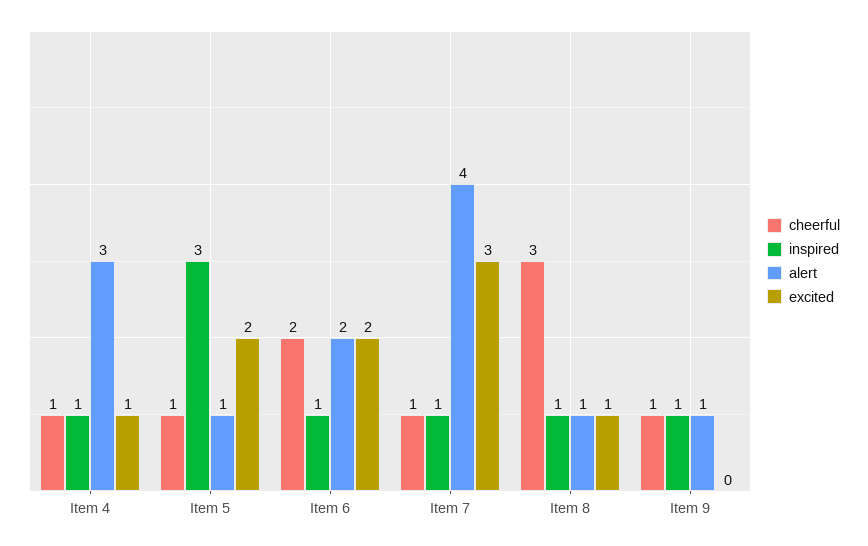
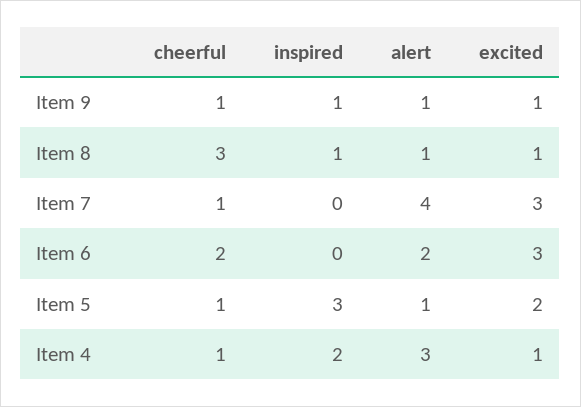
  {
    "cheerful": {
      "Item 4": 1,
      "Item 5": 1,
      "Item 6": 2,
      "Item 7": 1,
      "Item 8": 3,
      "Item 9": 1
    },
    "inspired": {
-     "Item 4": 1,
+     "Item 4": 2,
      "Item 5": 3,
-     "Item 6": 1,
+     "Item 6": 0,
-     "Item 7": 1,
+     "Item 7": 0,
      "Item 8": 1,
      "Item 9": 1
    },
    "alert": {
      "Item 4": 3,
      "Item 5": 1,
      "Item 6": 2,
      "Item 7": 4,
      "Item 8": 1,
      "Item 9": 1
    },
    "excited": {
      "Item 4": 1,
      "Item 5": 2,
-     "Item 6": 2,
+     "Item 6": 3,
      "Item 7": 3,
      "Item 8": 1,
-     "Item 9": 0
+     "Item 9": 1
    }
  }

